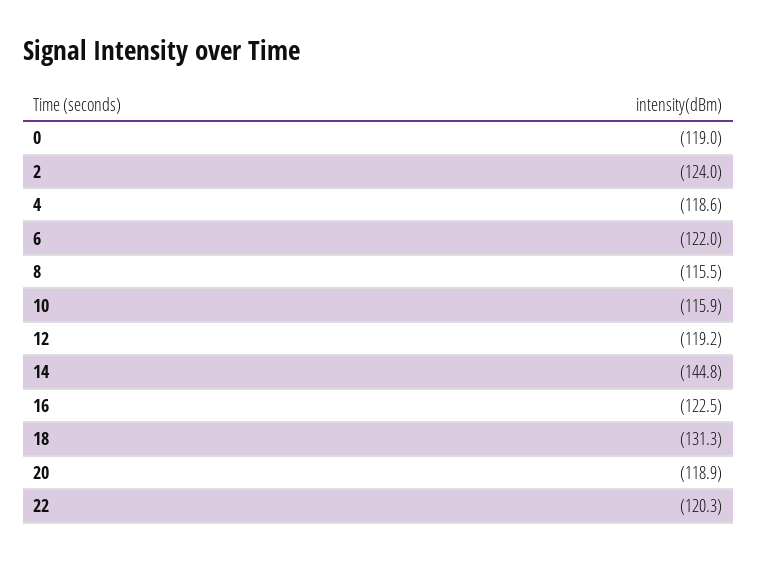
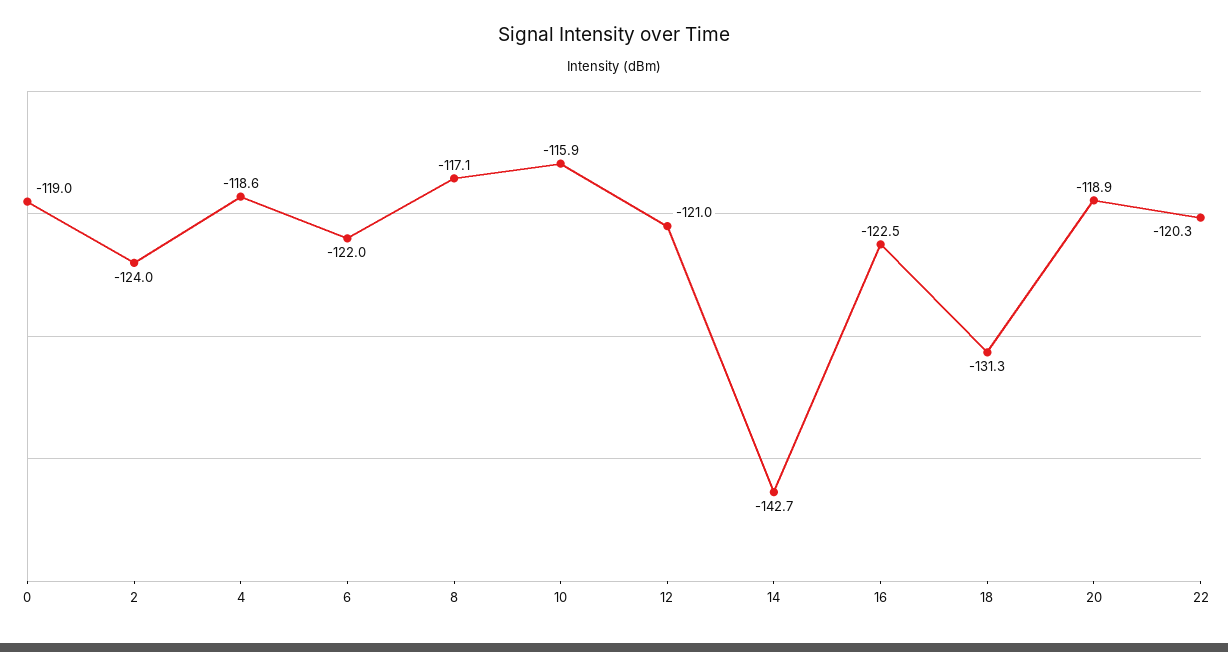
  {
    "0": -119,
    "2": -124,
    "4": -118.6,
    "6": -122,
-   "8": -115.5,
+   "8": -117.1,
    "10": -115.9,
-   "12": -119.2,
+   "12": -121,
-   "14": -144.8,
+   "14": -142.7,
    "16": -122.5,
    "18": -131.3,
    "20": -118.9,
    "22": -120.3
  }

